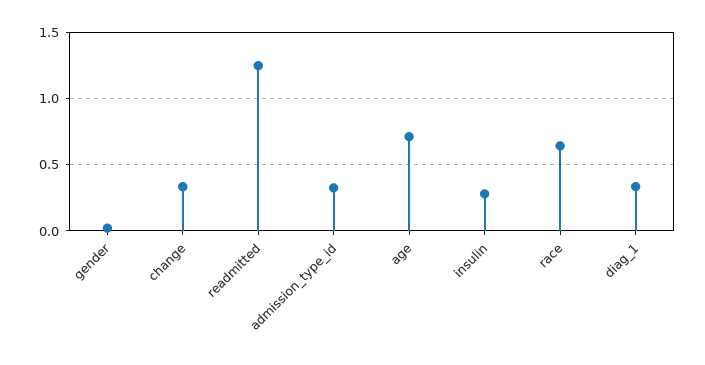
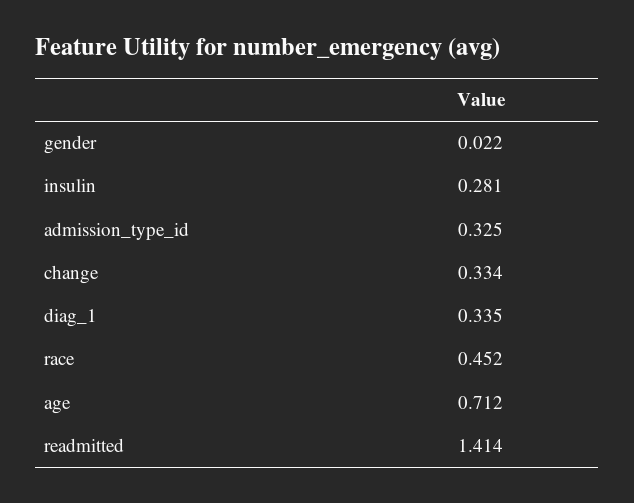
  {
    "gender": 0.022,
    "change": 0.334,
-   "readmitted": 1.25,
+   "readmitted": 1.414,
    "admission_type_id": 0.325,
    "age": 0.712,
    "insulin": 0.281,
-   "race": 0.65,
+   "race": 0.452,
    "diag_1": 0.335
  }

